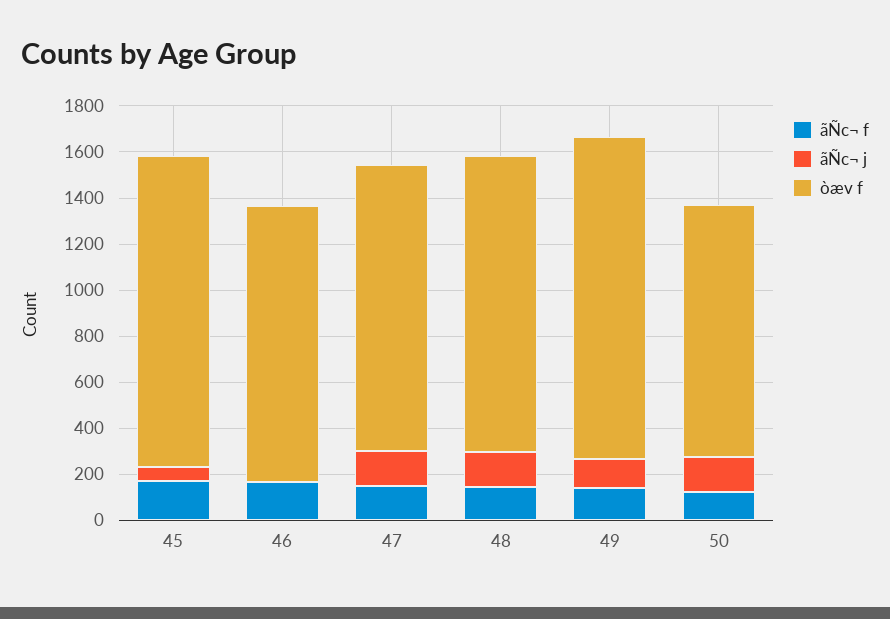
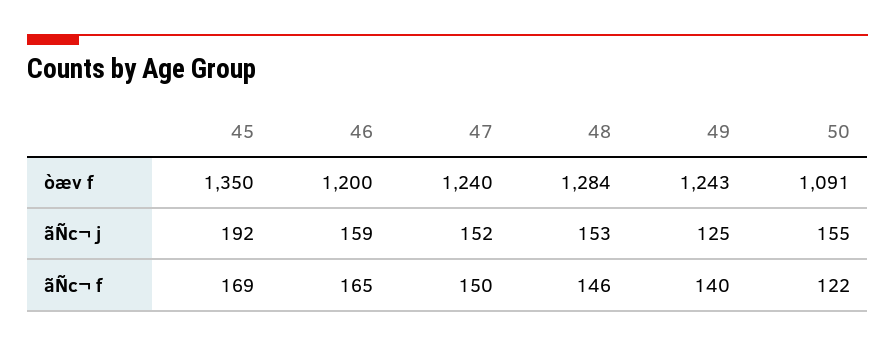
  {
    "ãÑc¬ f": {
      "45": 169,
      "46": 165,
      "47": 150,
      "48": 146,
      "49": 140,
      "50": 122
    },
    "ãÑc¬ j": {
-     "45": 50,
+     "45": 192,
-     "46": 0,
+     "46": 159,
      "47": 152,
      "48": 153,
      "49": 125,
      "50": 155
    },
    "òæv f": {
      "45": 1350,
      "46": 1200,
      "47": 1240,
      "48": 1284,
-     "49": 1400,
+     "49": 1243,
      "50": 1091
    }
  }

